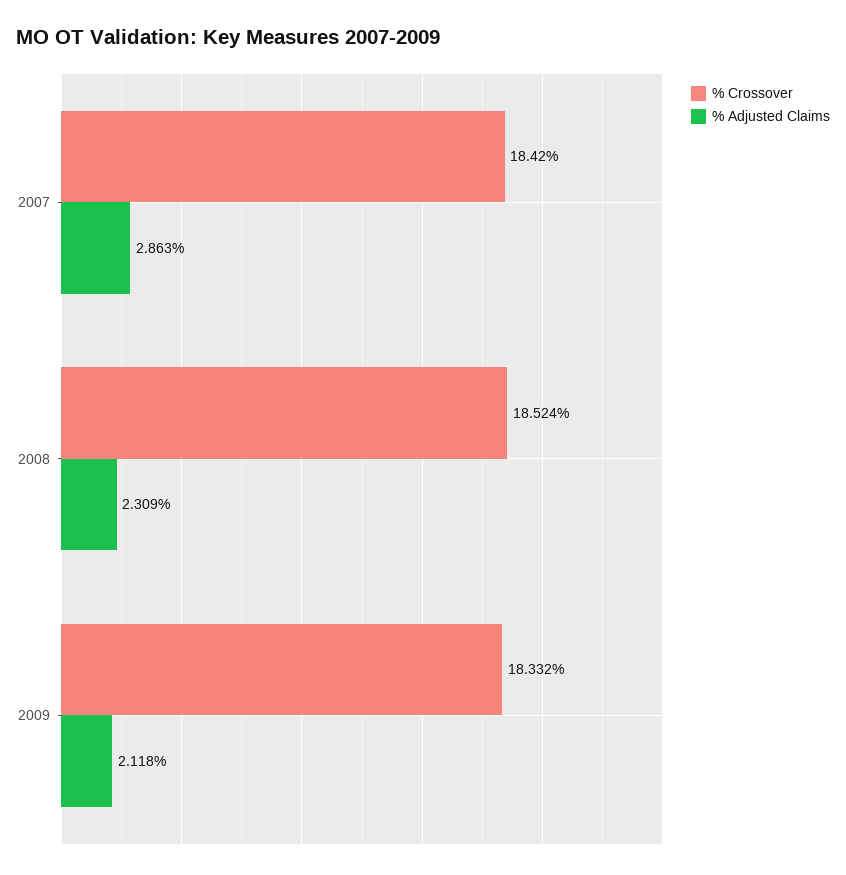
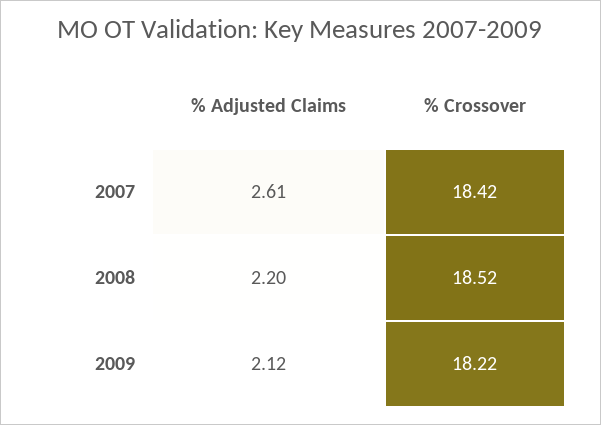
  {
    "% Crossover": {
      "2007": 18.42,
      "2008": 18.524,
-     "2009": 18.332
+     "2009": 18.22
    },
    "% Adjusted Claims": {
-     "2007": 2.863,
+     "2007": 2.61,
-     "2008": 2.309,
+     "2008": 2.2,
      "2009": 2.118
    }
  }

